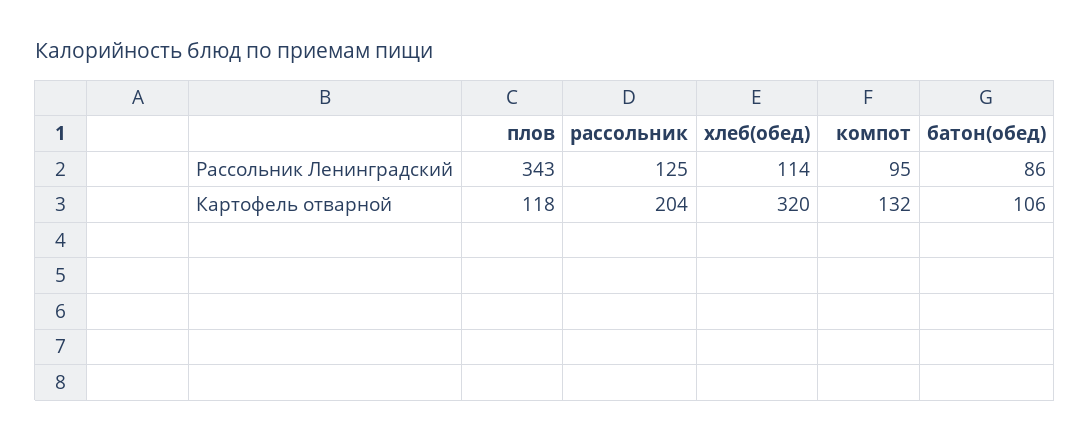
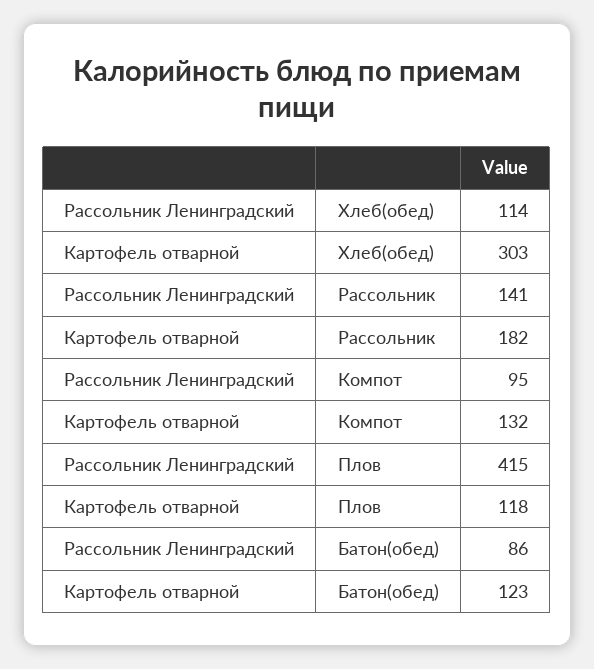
  {
    "плов": {
-     "Рассольник Ленинградский": 343,
+     "Рассольник Ленинградский": 415,
      "Картофель отварной": 118
    },
    "рассольник": {
-     "Рассольник Ленинградский": 125,
+     "Рассольник Ленинградский": 141,
-     "Картофель отварной": 204
+     "Картофель отварной": 182
    },
    "хлеб(обед)": {
      "Рассольник Ленинградский": 114,
-     "Картофель отварной": 320
+     "Картофель отварной": 303
    },
    "компот": {
      "Рассольник Ленинградский": 95,
      "Картофель отварной": 132
    },
    "батон(обед)": {
      "Рассольник Ленинградский": 86,
-     "Картофель отварной": 106
+     "Картофель отварной": 123
    }
  }

